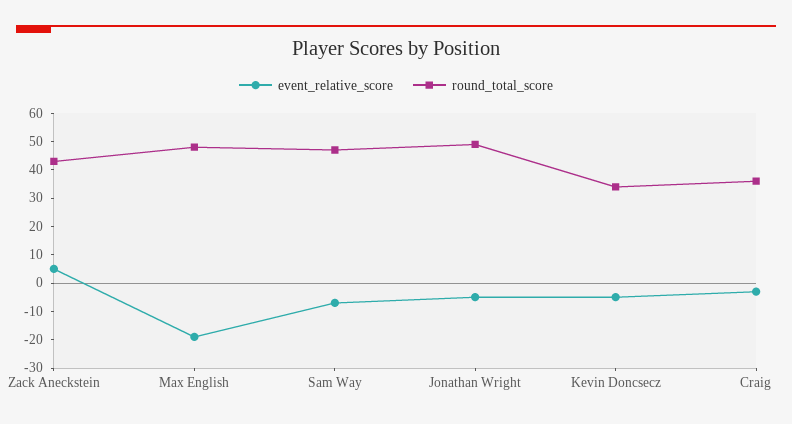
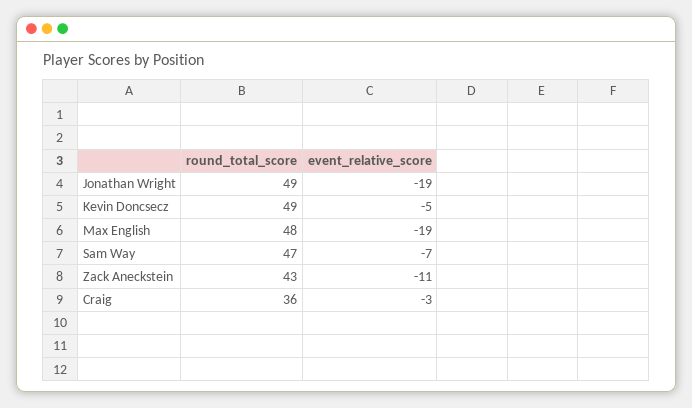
  {
    "event_relative_score": {
-     "Zack Aneckstein": 5,
+     "Zack Aneckstein": -11,
      "Max English": -19,
      "Sam Way": -7,
-     "Jonathan Wright": -5,
+     "Jonathan Wright": -19,
      "Kevin Doncsecz": -5,
      "Craig": -3
    },
    "round_total_score": {
      "Zack Aneckstein": 43,
      "Max English": 48,
      "Sam Way": 47,
      "Jonathan Wright": 49,
-     "Kevin Doncsecz": 35,
+     "Kevin Doncsecz": 49,
      "Craig": 36
    }
  }

